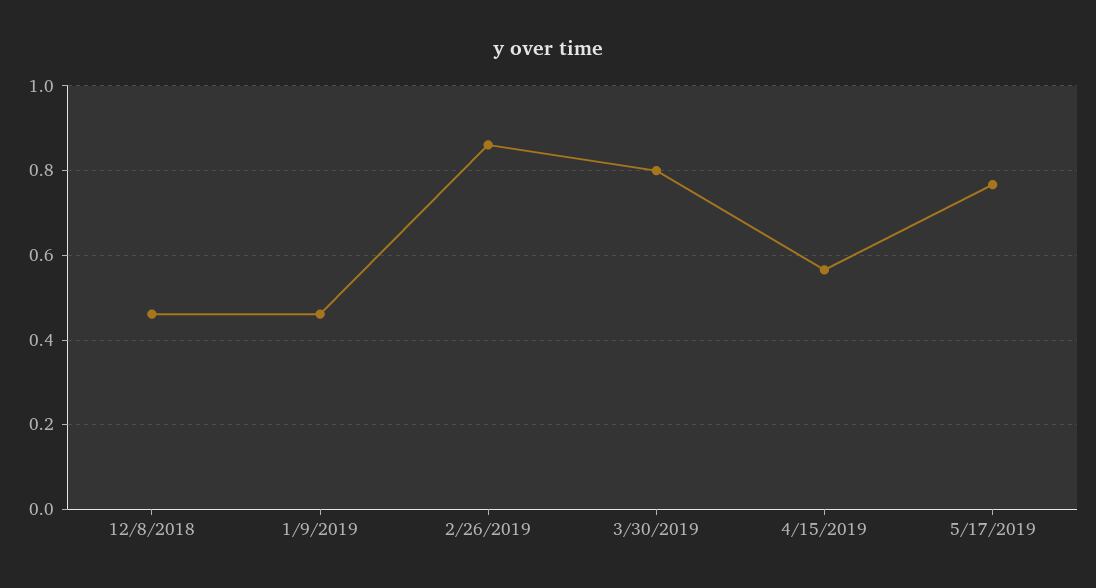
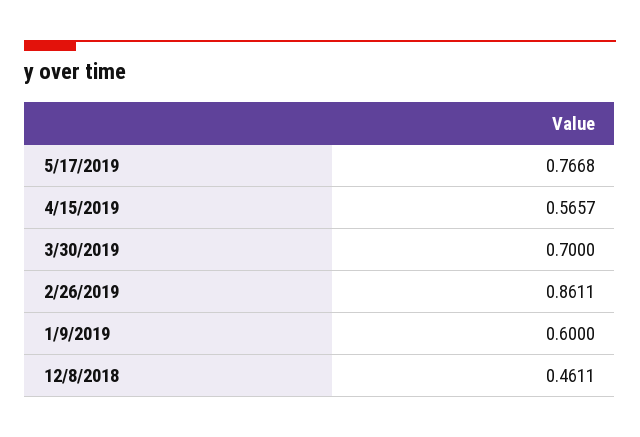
  {
    "12/8/2018": 0.4611,
-   "1/9/2019": 0.46,
+   "1/9/2019": 0.6,
    "2/26/2019": 0.8611,
-   "3/30/2019": 0.8,
+   "3/30/2019": 0.7,
    "4/15/2019": 0.5657,
    "5/17/2019": 0.7668
  }

